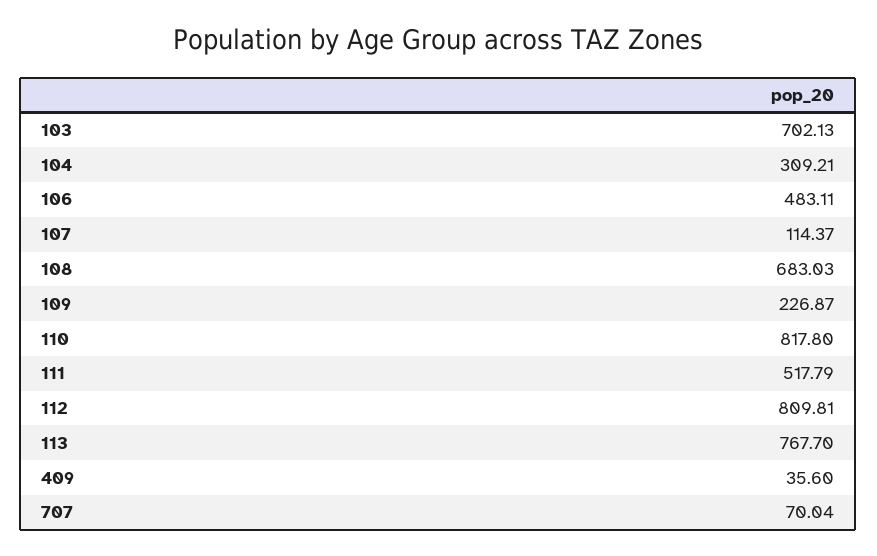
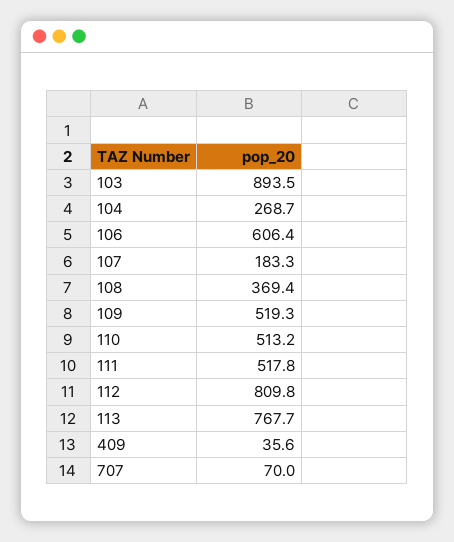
  {
-   "103": 702.13,
+   "103": 893.5,
-   "104": 309.21,
+   "104": 268.7,
-   "106": 483.11,
+   "106": 606.4,
-   "107": 114.37,
+   "107": 183.3,
-   "108": 683.03,
+   "108": 369.4,
-   "109": 226.87,
+   "109": 519.3,
-   "110": 817.8,
+   "110": 513.2,
    "111": 517.79,
    "112": 809.81,
    "113": 767.7,
    "409": 35.6,
    "707": 70.04
  }

